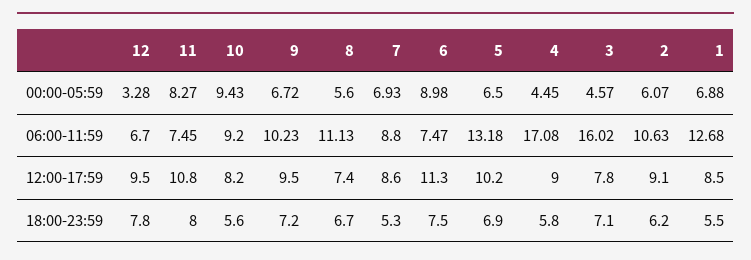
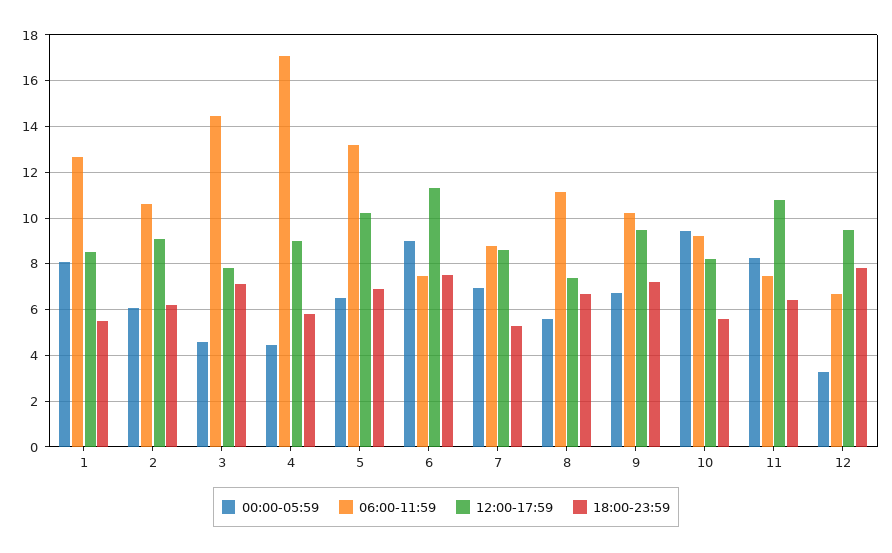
  {
    "00:00-05:59": {
      "12": 3.28,
      "11": 8.27,
      "10": 9.43,
      "9": 6.72,
      "8": 5.6,
      "7": 6.93,
      "6": 8.98,
      "5": 6.5,
      "4": 4.45,
      "3": 4.57,
      "2": 6.07,
-     "1": 6.88
+     "1": 8
    },
    "06:00-11:59": {
      "12": 6.7,
      "11": 7.45,
      "10": 9.2,
      "9": 10.23,
      "8": 11.13,
      "7": 8.8,
      "6": 7.47,
      "5": 13.18,
      "4": 17.08,
-     "3": 16.02,
+     "3": 14.5,
      "2": 10.63,
      "1": 12.68
    },
    "12:00-17:59": {
      "12": 9.5,
      "11": 10.8,
      "10": 8.2,
      "9": 9.5,
      "8": 7.4,
      "7": 8.6,
      "6": 11.3,
      "5": 10.2,
      "4": 9,
      "3": 7.8,
      "2": 9.1,
      "1": 8.5
    },
    "18:00-23:59": {
      "12": 7.8,
-     "11": 8,
+     "11": 6.5,
      "10": 5.6,
      "9": 7.2,
      "8": 6.7,
      "7": 5.3,
      "6": 7.5,
      "5": 6.9,
      "4": 5.8,
      "3": 7.1,
      "2": 6.2,
      "1": 5.5
    }
  }

